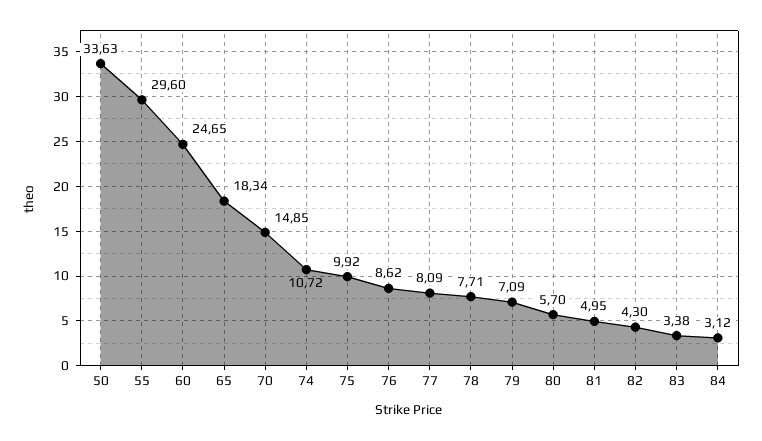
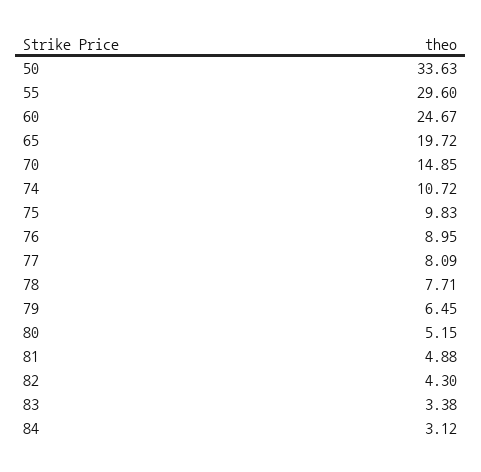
  {
    "50": 33.63,
    "55": 29.6,
-   "60": 24.65,
+   "60": 24.67,
-   "65": 18.34,
+   "65": 19.72,
    "70": 14.85,
    "74": 10.72,
-   "75": 9.92,
+   "75": 9.83,
-   "76": 8.62,
+   "76": 8.95,
    "77": 8.09,
    "78": 7.71,
-   "79": 7.09,
+   "79": 6.45,
-   "80": 5.7,
+   "80": 5.15,
-   "81": 4.95,
+   "81": 4.88,
    "82": 4.3,
    "83": 3.38,
    "84": 3.12
  }

